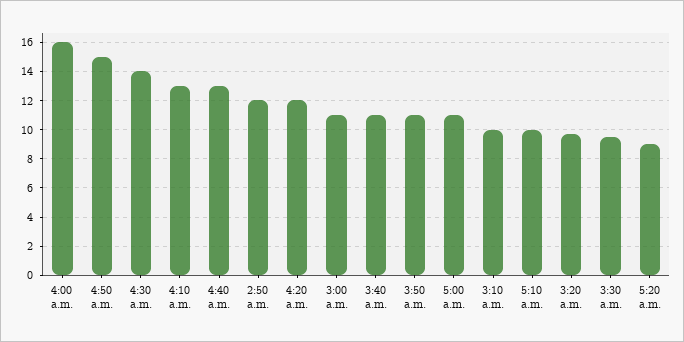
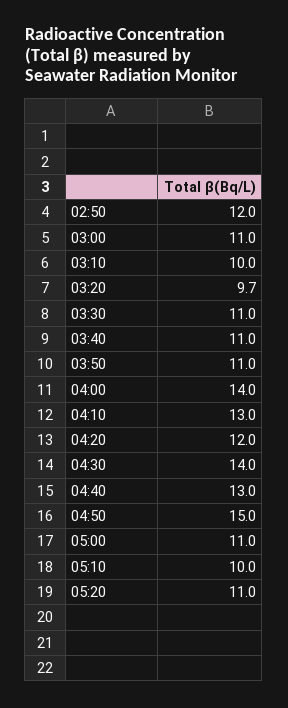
  {
-   "4:00 a.m.": 16,
+   "4:00 a.m.": 14,
    "4:50 a.m.": 15,
    "4:30 a.m.": 14,
    "4:10 a.m.": 13,
    "4:40 a.m.": 13,
    "2:50 a.m.": 12,
    "4:20 a.m.": 12,
    "3:00 a.m.": 11,
    "3:40 a.m.": 11,
    "3:50 a.m.": 11,
    "5:00 a.m.": 11,
    "3:10 a.m.": 10,
    "5:10 a.m.": 10,
    "3:20 a.m.": 9.7,
-   "3:30 a.m.": 9.5,
+   "3:30 a.m.": 11,
-   "5:20 a.m.": 9
+   "5:20 a.m.": 11
  }

